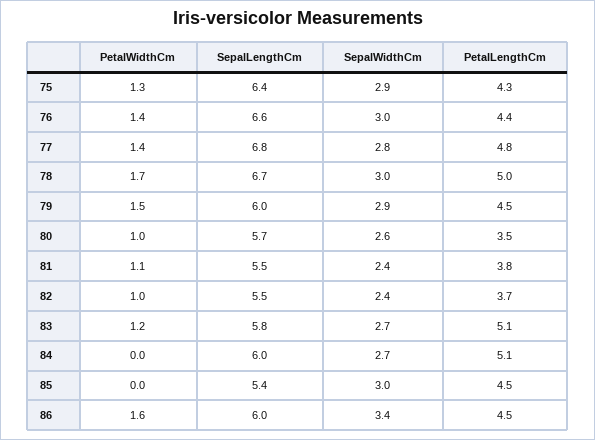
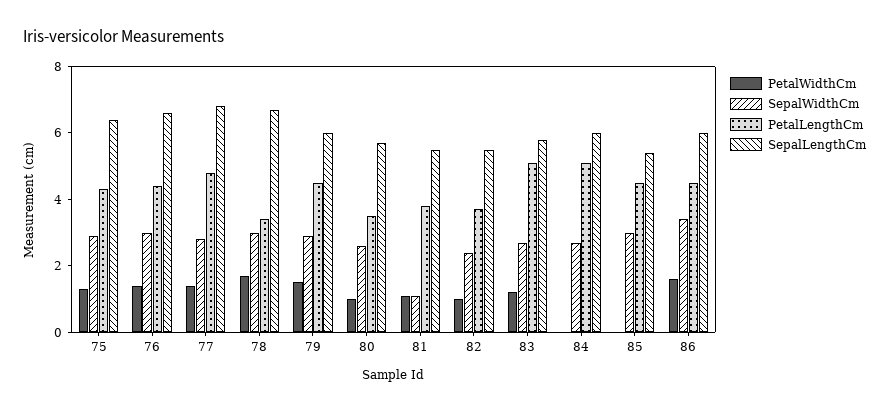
  {
    "PetalWidthCm": {
      "75": 1.3,
      "76": 1.4,
      "77": 1.4,
      "78": 1.7,
      "79": 1.5,
      "80": 1,
      "81": 1.1,
      "82": 1,
      "83": 1.2,
      "84": 0,
      "85": 0,
      "86": 1.6
    },
    "SepalLengthCm": {
      "75": 6.4,
      "76": 6.6,
      "77": 6.8,
      "78": 6.7,
      "79": 6,
      "80": 5.7,
      "81": 5.5,
      "82": 5.5,
      "83": 5.8,
      "84": 6,
      "85": 5.4,
      "86": 6
    },
    "SepalWidthCm": {
      "75": 2.9,
      "76": 3,
      "77": 2.8,
      "78": 3,
      "79": 2.9,
      "80": 2.6,
-     "81": 2.4,
+     "81": 1,
      "82": 2.4,
      "83": 2.7,
      "84": 2.7,
      "85": 3,
      "86": 3.4
    },
    "PetalLengthCm": {
      "75": 4.3,
      "76": 4.4,
      "77": 4.8,
-     "78": 5,
+     "78": 3.5,
      "79": 4.5,
      "80": 3.5,
      "81": 3.8,
      "82": 3.7,
      "83": 5.1,
      "84": 5.1,
      "85": 4.5,
      "86": 4.5
    }
  }

